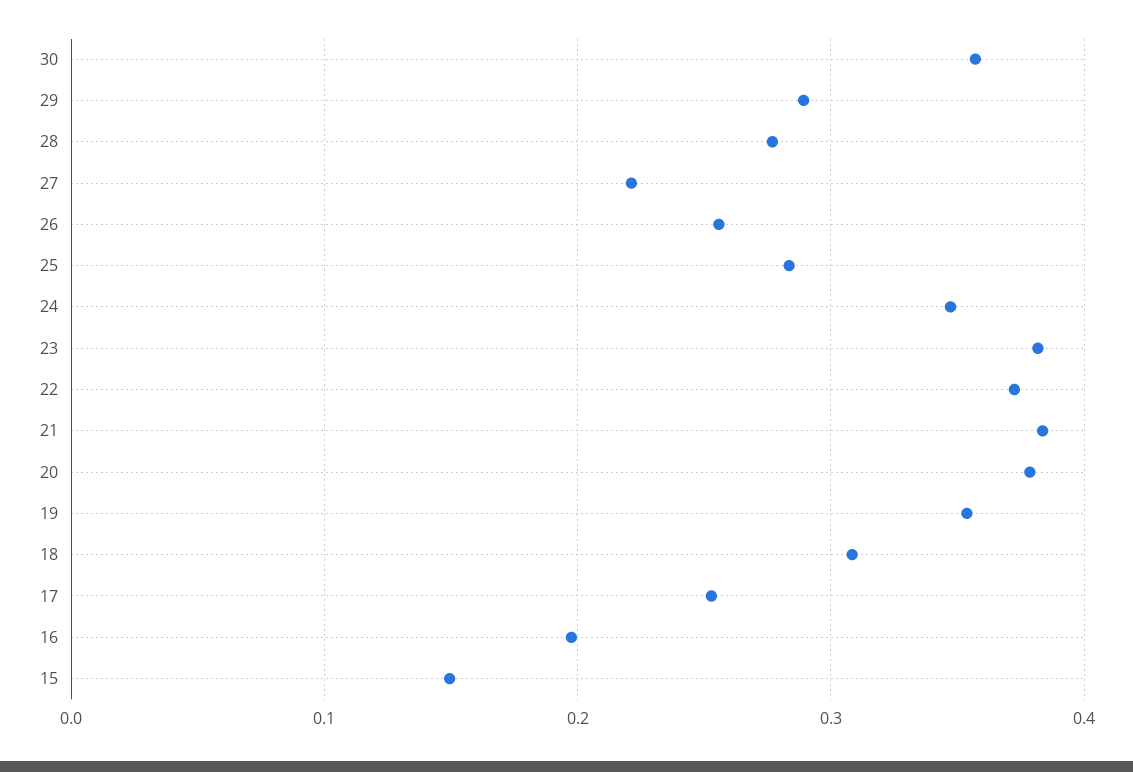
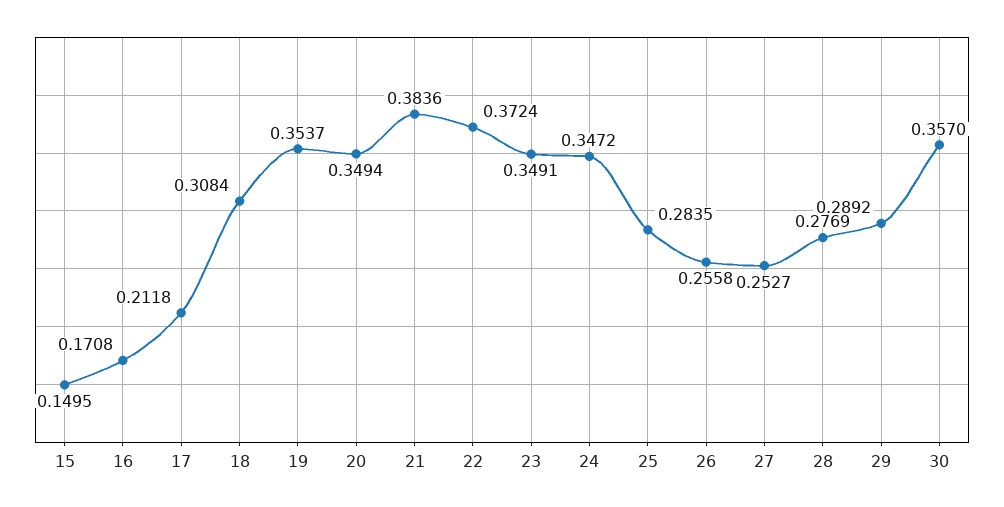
  {
    "30": 0.357,
    "29": 0.2892,
    "28": 0.2769,
-   "27": 0.22,
+   "27": 0.2527,
    "26": 0.2558,
    "25": 0.2835,
    "24": 0.3472,
-   "23": 0.38,
+   "23": 0.3491,
    "22": 0.3724,
    "21": 0.3836,
-   "20": 0.38,
+   "20": 0.3494,
    "19": 0.3537,
    "18": 0.3084,
-   "17": 0.25,
+   "17": 0.2118,
-   "16": 0.2,
+   "16": 0.1708,
    "15": 0.1495
  }

